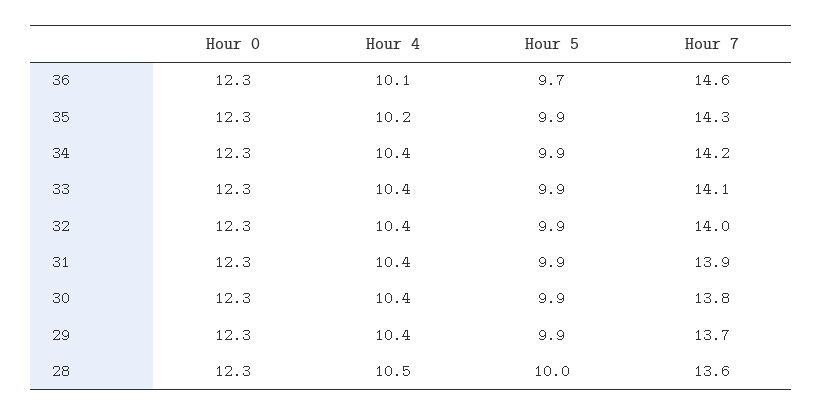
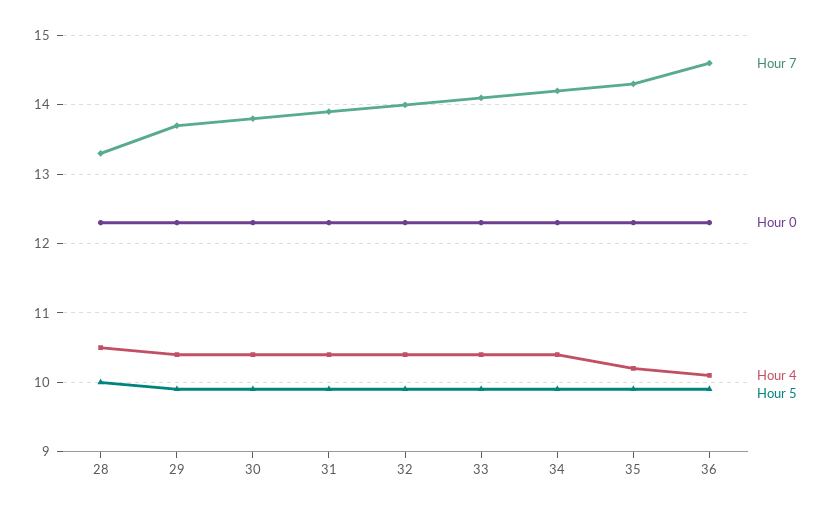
  {
    "Hour 0": {
      "36": 12.3,
      "35": 12.3,
      "34": 12.3,
      "33": 12.3,
      "32": 12.3,
      "31": 12.3,
      "30": 12.3,
      "29": 12.3,
      "28": 12.3
    },
    "Hour 4": {
      "36": 10.1,
      "35": 10.2,
      "34": 10.4,
      "33": 10.4,
      "32": 10.4,
      "31": 10.4,
      "30": 10.4,
      "29": 10.4,
      "28": 10.5
    },
    "Hour 5": {
-     "36": 9.7,
+     "36": 9.9,
      "35": 9.9,
      "34": 9.9,
      "33": 9.9,
      "32": 9.9,
      "31": 9.9,
      "30": 9.9,
      "29": 9.9,
      "28": 10
    },
    "Hour 7": {
      "36": 14.6,
      "35": 14.3,
      "34": 14.2,
      "33": 14.1,
      "32": 14,
      "31": 13.9,
      "30": 13.8,
      "29": 13.7,
-     "28": 13.6
+     "28": 13.3
    }
  }

